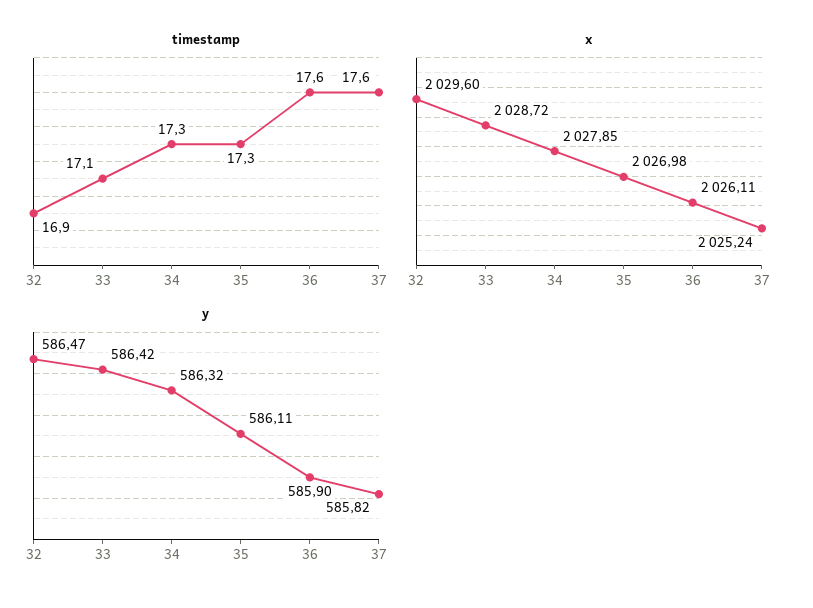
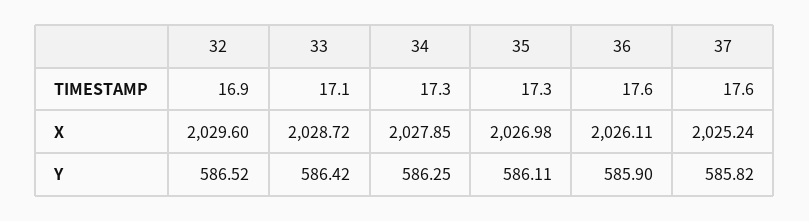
  {
    "timestamp": {
      "32": 16.9,
      "33": 17.1,
      "34": 17.3,
      "35": 17.3,
      "36": 17.6,
      "37": 17.6
    },
    "x": {
      "32": 2029.6,
      "33": 2028.72,
      "34": 2027.85,
      "35": 2026.98,
      "36": 2026.11,
      "37": 2025.24
    },
    "y": {
-     "32": 586.47,
+     "32": 586.52,
      "33": 586.42,
-     "34": 586.32,
+     "34": 586.25,
      "35": 586.11,
      "36": 585.9,
      "37": 585.82
    }
  }

